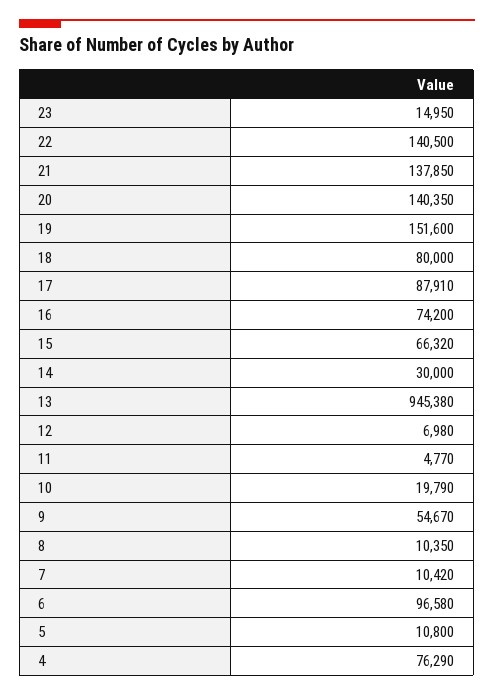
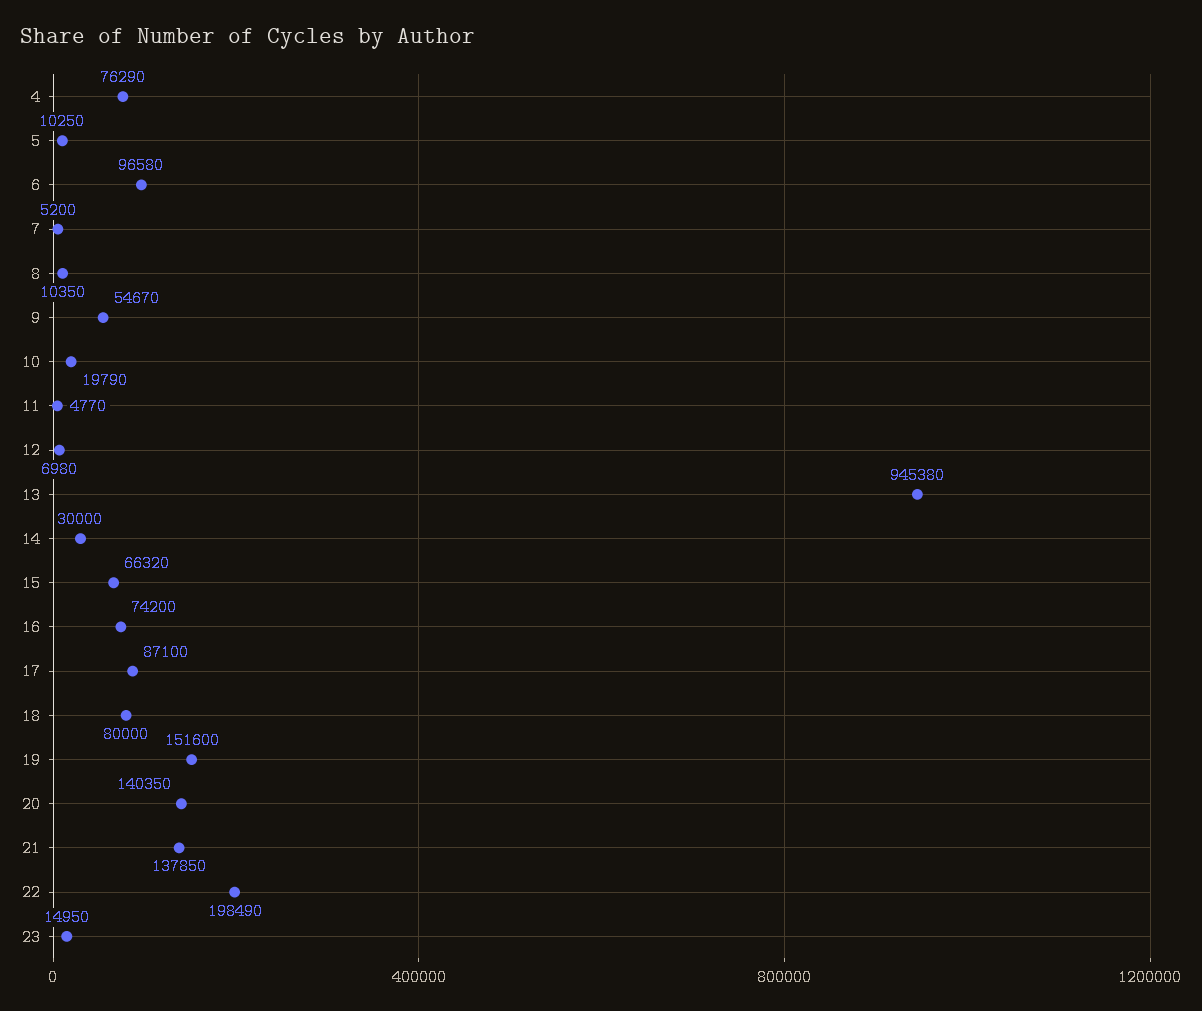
  {
    "23": 14950,
-   "22": 140500,
+   "22": 198490,
    "21": 137850,
    "20": 140350,
    "19": 151600,
    "18": 80000,
-   "17": 87910,
+   "17": 87100,
    "16": 74200,
    "15": 66320,
    "14": 30000,
    "13": 945380,
    "12": 6980,
    "11": 4770,
    "10": 19790,
    "9": 54670,
    "8": 10350,
-   "7": 10420,
+   "7": 5200,
    "6": 96580,
-   "5": 10800,
+   "5": 10250,
    "4": 76290
  }

